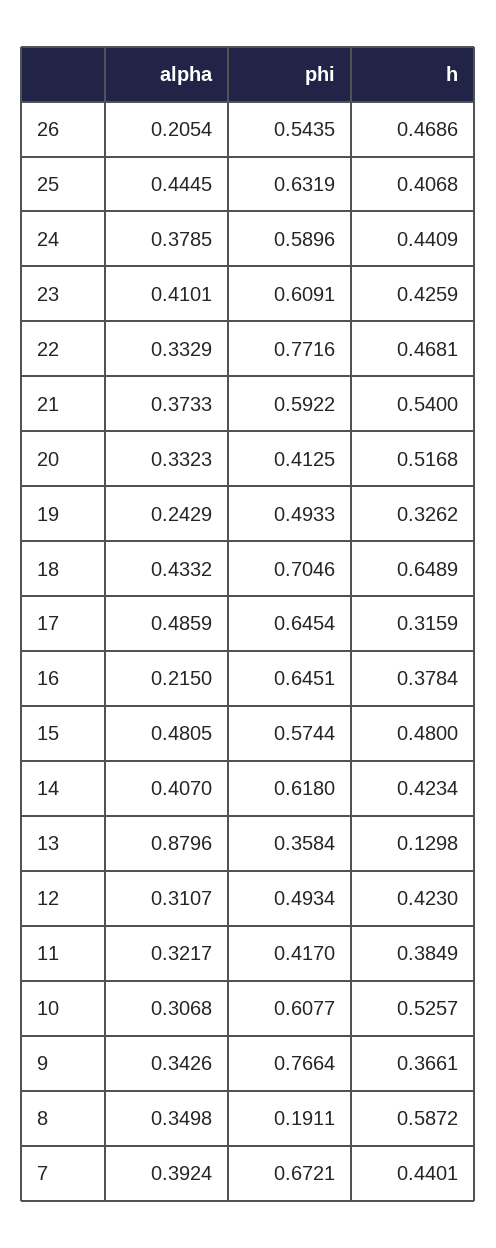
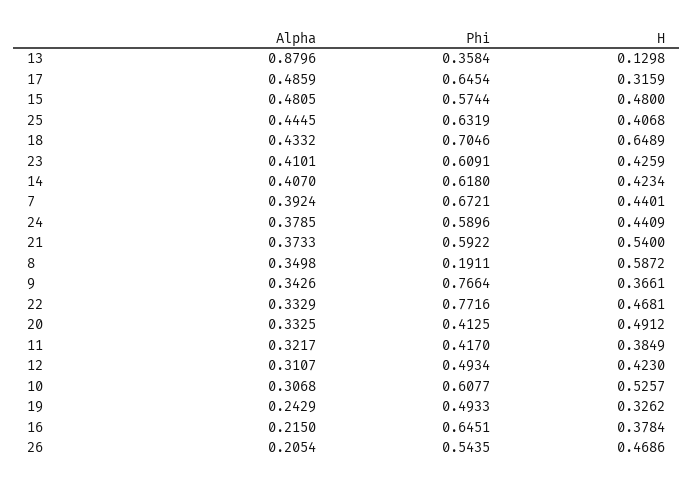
  {
    "alpha": {
      "26": 0.2054,
      "25": 0.4445,
      "24": 0.3785,
      "23": 0.4101,
      "22": 0.3329,
      "21": 0.3733,
-     "20": 0.3323,
+     "20": 0.3325,
      "19": 0.2429,
      "18": 0.4332,
      "17": 0.4859,
      "16": 0.215,
      "15": 0.4805,
      "14": 0.407,
      "13": 0.8796,
      "12": 0.3107,
      "11": 0.3217,
      "10": 0.3068,
      "9": 0.3426,
      "8": 0.3498,
      "7": 0.3924
    },
    "phi": {
      "26": 0.5435,
      "25": 0.6319,
      "24": 0.5896,
      "23": 0.6091,
      "22": 0.7716,
      "21": 0.5922,
      "20": 0.4125,
      "19": 0.4933,
      "18": 0.7046,
      "17": 0.6454,
      "16": 0.6451,
      "15": 0.5744,
      "14": 0.618,
      "13": 0.3584,
      "12": 0.4934,
      "11": 0.417,
      "10": 0.6077,
      "9": 0.7664,
      "8": 0.1911,
      "7": 0.6721
    },
    "h": {
      "26": 0.4686,
      "25": 0.4068,
      "24": 0.4409,
      "23": 0.4259,
      "22": 0.4681,
      "21": 0.54,
-     "20": 0.5168,
+     "20": 0.4912,
      "19": 0.3262,
      "18": 0.6489,
      "17": 0.3159,
      "16": 0.3784,
      "15": 0.48,
      "14": 0.4234,
      "13": 0.1298,
      "12": 0.423,
      "11": 0.3849,
      "10": 0.5257,
      "9": 0.3661,
      "8": 0.5872,
      "7": 0.4401
    }
  }

